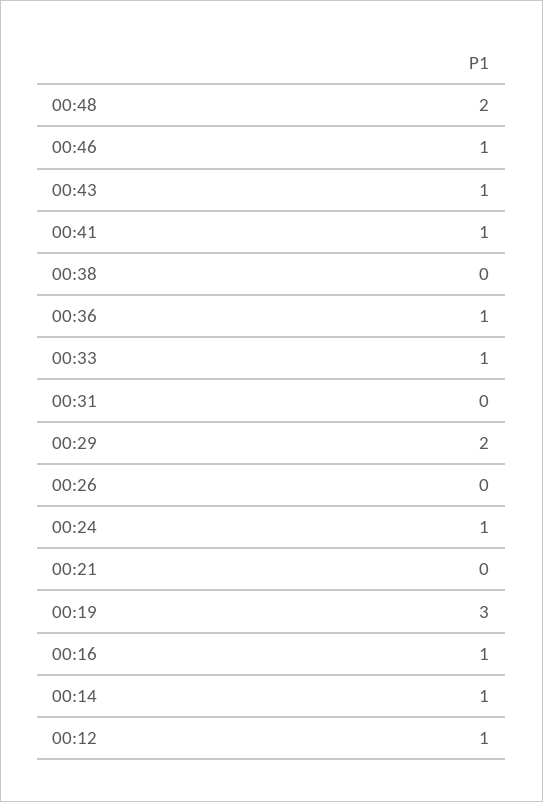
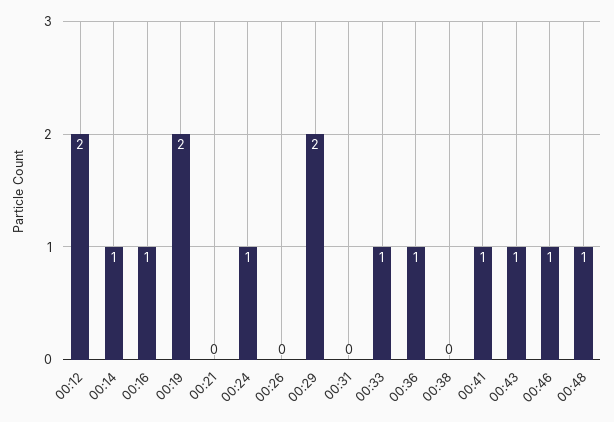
  {
-   "00:48": 2,
+   "00:48": 1,
    "00:46": 1,
    "00:43": 1,
    "00:41": 1,
    "00:38": 0,
    "00:36": 1,
    "00:33": 1,
    "00:31": 0,
    "00:29": 2,
    "00:26": 0,
    "00:24": 1,
    "00:21": 0,
-   "00:19": 3,
+   "00:19": 2,
    "00:16": 1,
    "00:14": 1,
-   "00:12": 1
+   "00:12": 2
  }

